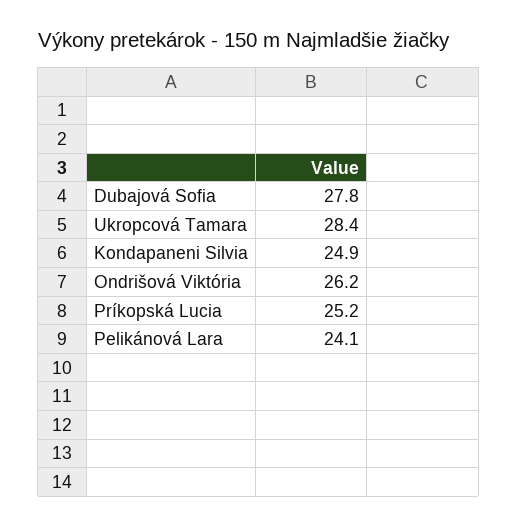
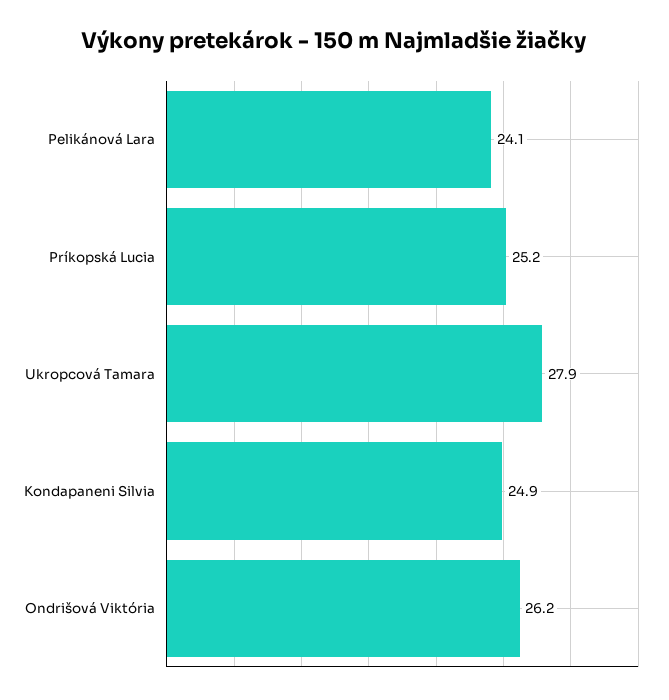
  {
-   "Dubajová Sofia": 27.8,
-   "Ukropcová Tamara": 28.4,
+   "Ukropcová Tamara": 27.9,
    "Kondapaneni Silvia": 24.9,
    "Ondrišová Viktória": 26.2,
    "Príkopská Lucia": 25.2,
    "Pelikánová Lara": 24.1
  }

